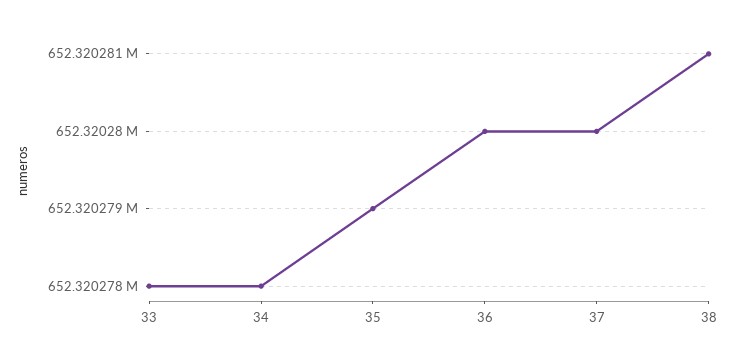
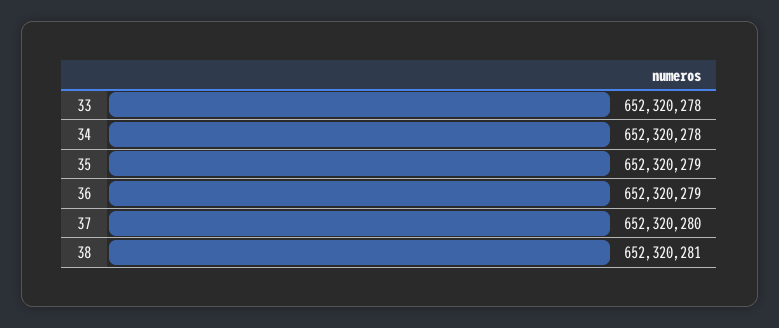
  {
    "33": 652320278,
    "34": 652320278,
    "35": 652320279,
-   "36": 652320280,
+   "36": 652320279,
    "37": 652320280,
    "38": 652320281
  }

